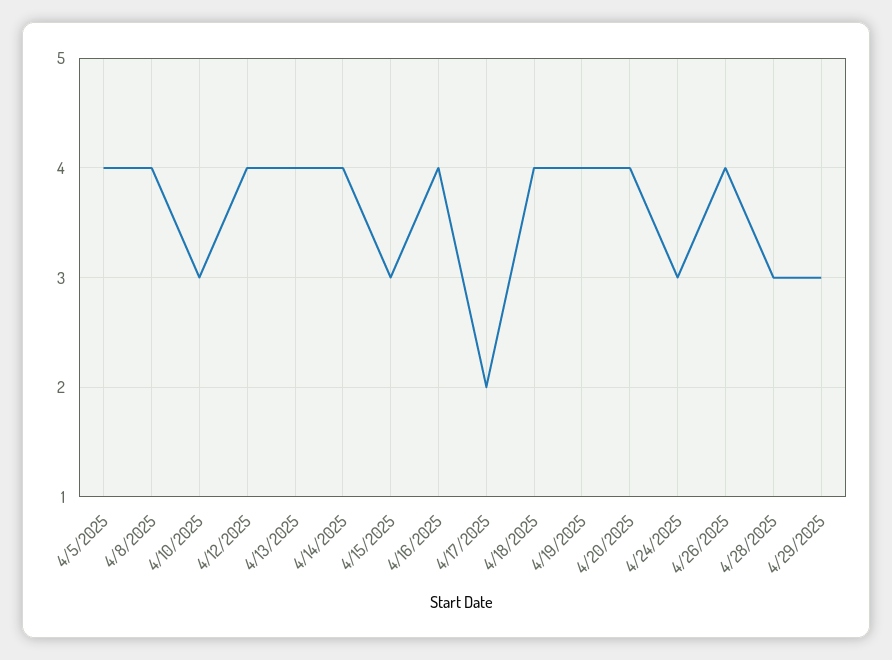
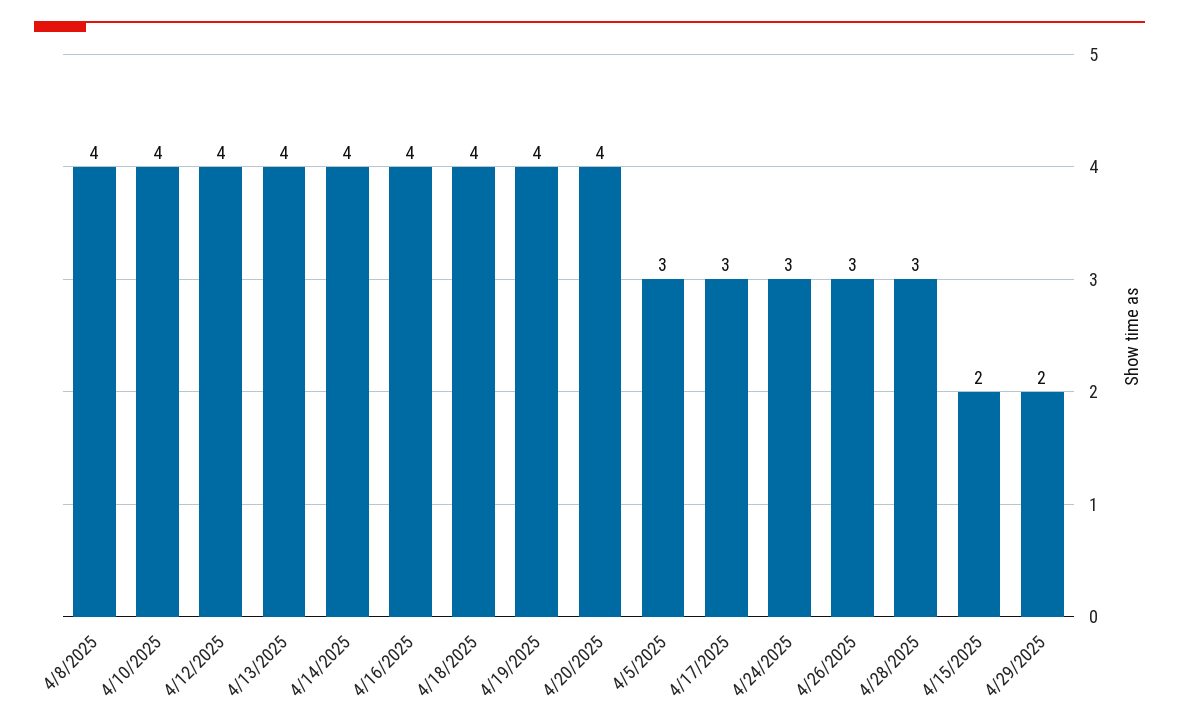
  {
-   "4/5/2025": 4,
+   "4/5/2025": 3,
    "4/8/2025": 4,
-   "4/10/2025": 3,
+   "4/10/2025": 4,
    "4/12/2025": 4,
    "4/13/2025": 4,
    "4/14/2025": 4,
-   "4/15/2025": 3,
+   "4/15/2025": 2,
    "4/16/2025": 4,
-   "4/17/2025": 2,
+   "4/17/2025": 3,
    "4/18/2025": 4,
    "4/19/2025": 4,
    "4/20/2025": 4,
    "4/24/2025": 3,
-   "4/26/2025": 4,
+   "4/26/2025": 3,
    "4/28/2025": 3,
-   "4/29/2025": 3
+   "4/29/2025": 2
  }

